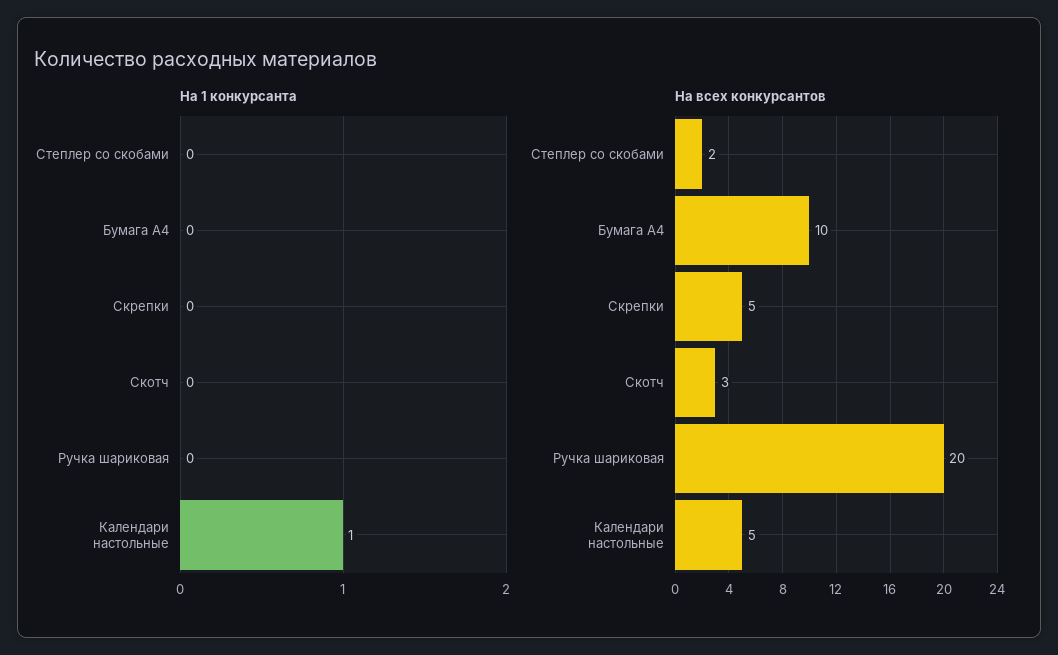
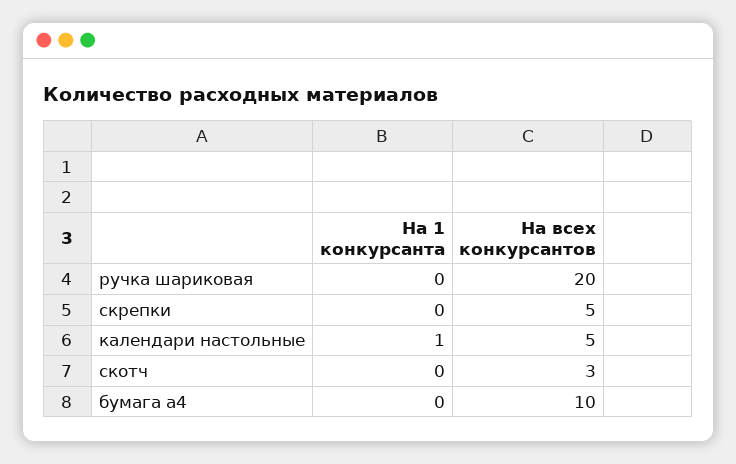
  {
    "На 1 конкурсанта": {
-     "Степлер со скобами": 0,
      "Бумага А4": 0,
      "Скрепки": 0,
      "Скотч": 0,
      "Ручка шариковая": 0,
      "Календари настольные": 1
    },
    "На всех конкурсантов": {
-     "Степлер со скобами": 2,
      "Бумага А4": 10,
      "Скрепки": 5,
      "Скотч": 3,
      "Ручка шариковая": 20,
      "Календари настольные": 5
    }
  }

